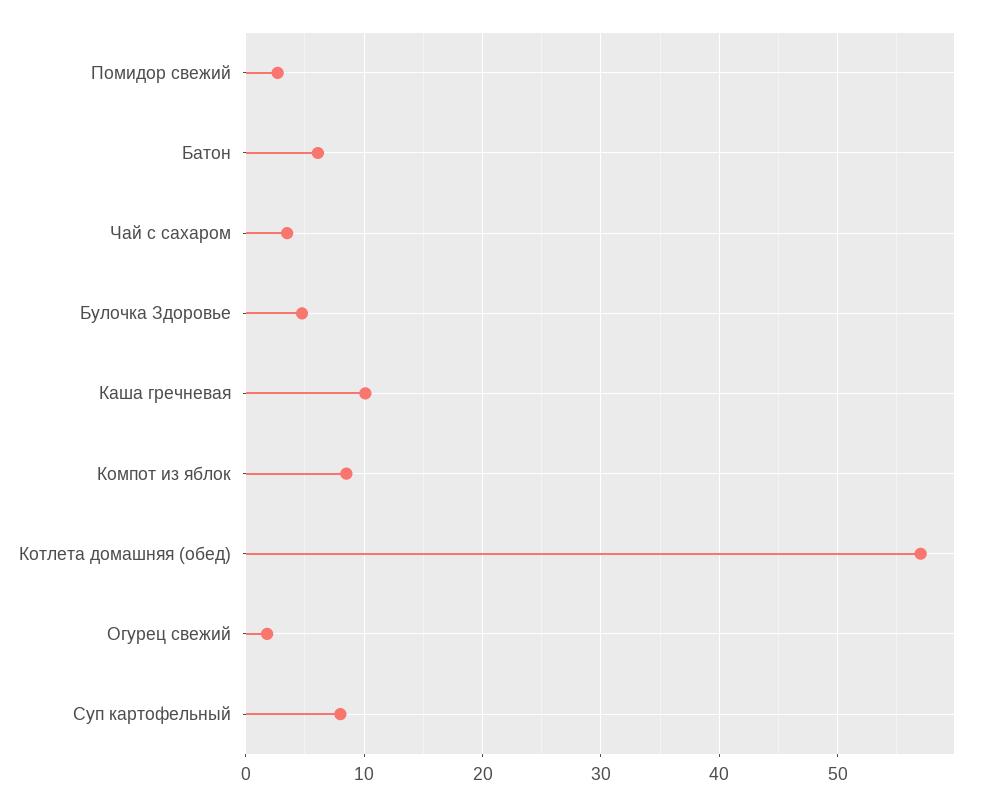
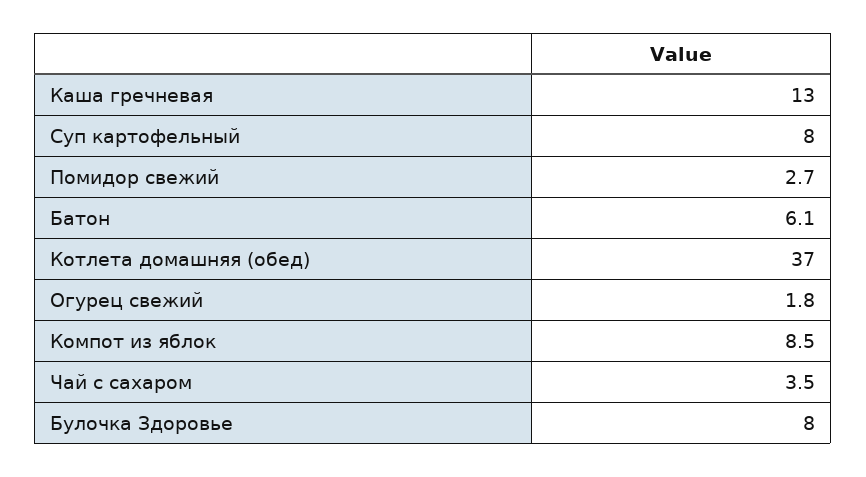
  {
    "Помидор свежий": 2.7,
    "Батон": 6.1,
    "Чай с сахаром": 3.5,
-   "Булочка Здоровье": 5,
+   "Булочка Здоровье": 8,
-   "Каша гречневая": 10,
+   "Каша гречневая": 13,
    "Компот из яблок": 8.5,
-   "Котлета домашняя (обед)": 57,
+   "Котлета домашняя (обед)": 37,
    "Огурец свежий": 1.8,
    "Суп картофельный": 8
  }

